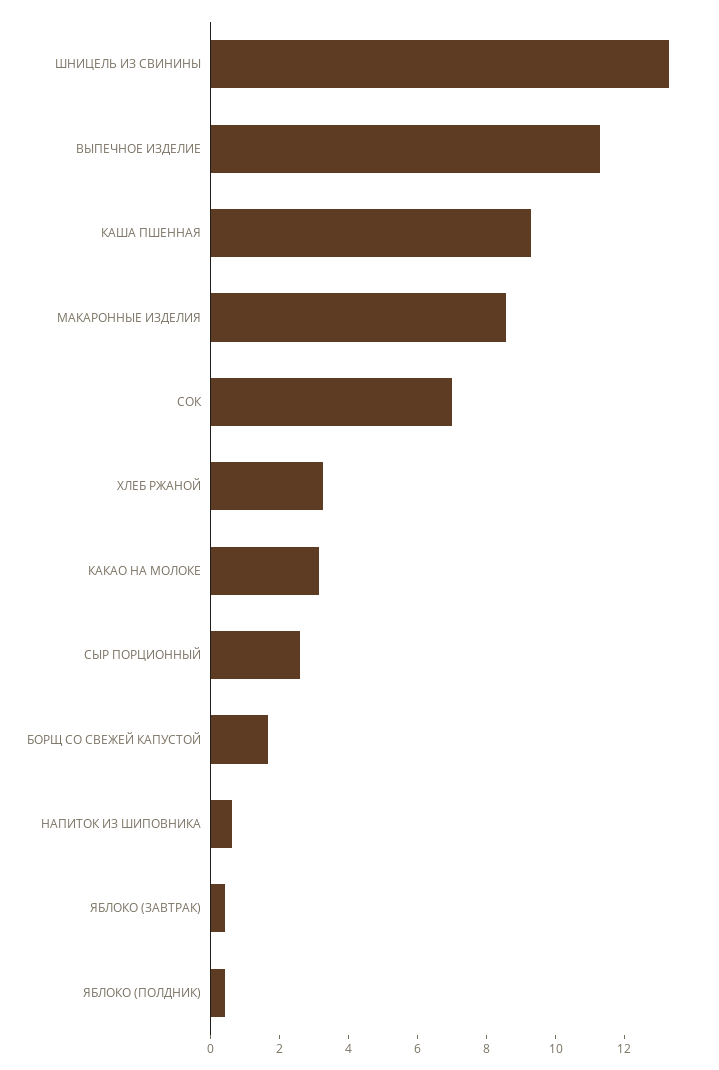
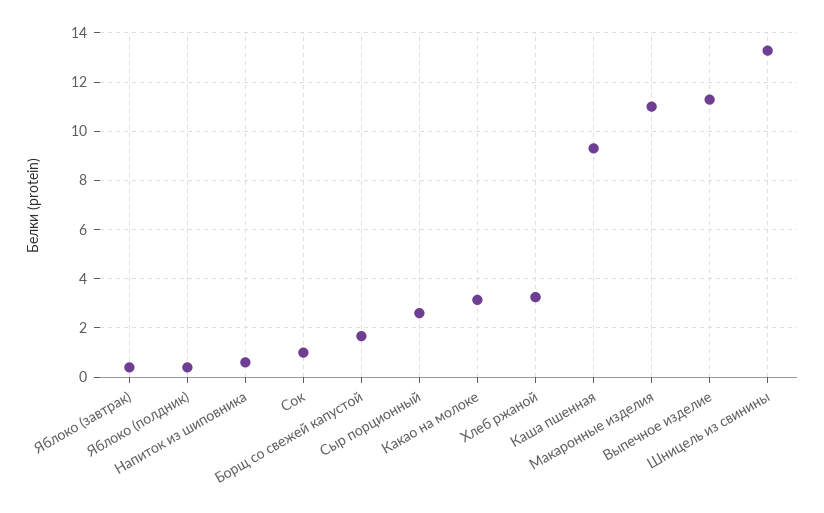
  {
    "ШНИЦЕЛЬ ИЗ СВИНИНЫ": 13.25,
    "ВЫПЕЧНОЕ ИЗДЕЛИЕ": 11.25,
    "КАША ПШЕННАЯ": 9.25,
-   "МАКАРОННЫЕ ИЗДЕЛИЯ": 8.5,
+   "МАКАРОННЫЕ ИЗДЕЛИЯ": 11,
-   "СОК": 7,
+   "СОК": 1,
    "ХЛЕБ РЖАНОЙ": 3.25,
    "КАКАО НА МОЛОКЕ": 3.25,
    "СЫР ПОРЦИОННЫЙ": 2.5,
    "БОРЩ СО СВЕЖЕЙ КАПУСТОЙ": 1.75,
    "НАПИТОК ИЗ ШИПОВНИКА": 0.5,
    "ЯБЛОКО (ЗАВТРАК)": 0.5,
    "ЯБЛОКО (ПОЛДНИК)": 0.5
  }

